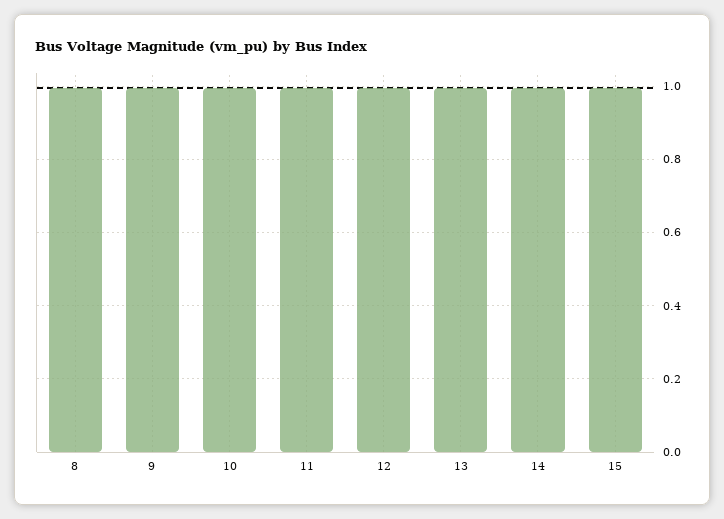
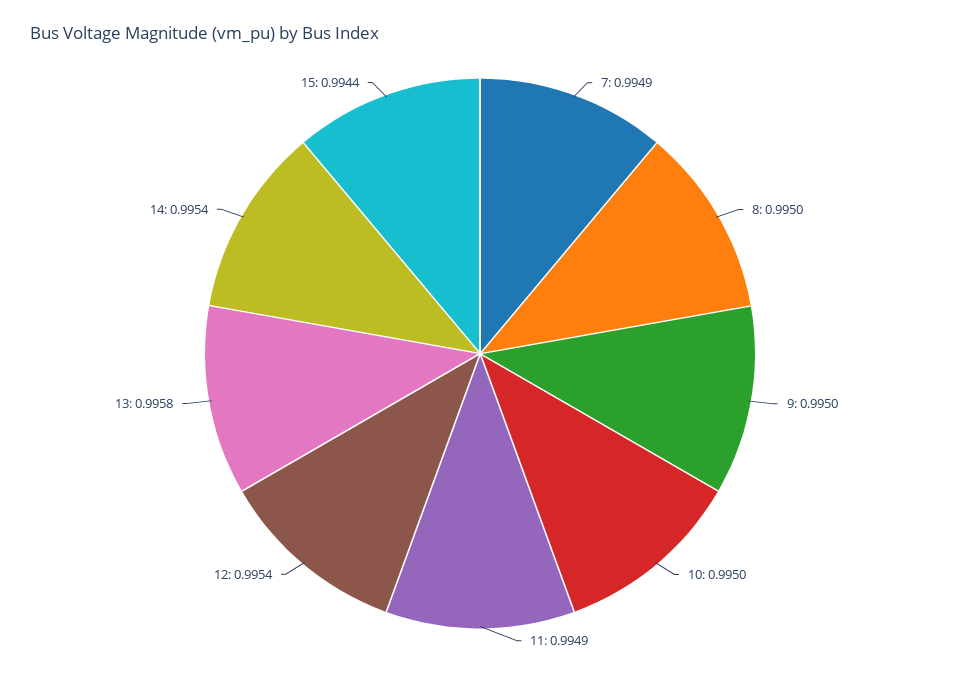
  {
    "8": 0.995,
    "9": 0.995,
    "10": 0.995,
    "11": 0.9949,
    "12": 0.9954,
    "13": 0.9958,
    "14": 0.9954,
-   "15": 0.9944
+   "15": 0.9944,
+   "7": 0.9949
  }

